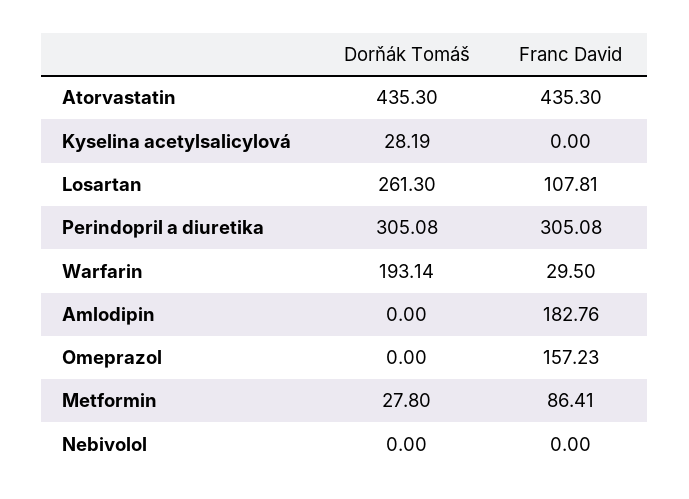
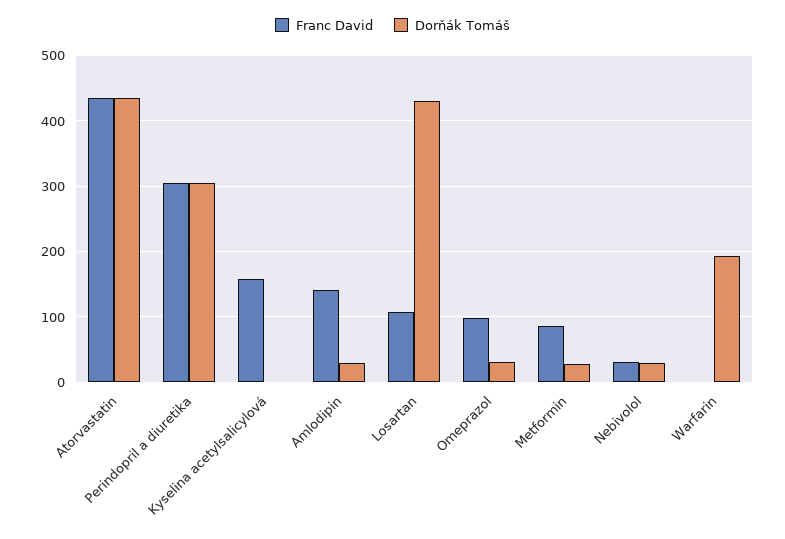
  {
    "Dorňák Tomáš": {
      "Atorvastatin": 435.3,
-     "Kyselina acetylsalicylová": 28.19,
+     "Kyselina acetylsalicylová": 0,
-     "Losartan": 261.3,
+     "Losartan": 430,
      "Perindopril a diuretika": 305.08,
      "Warfarin": 193.14,
-     "Amlodipin": 0,
+     "Amlodipin": 30,
-     "Omeprazol": 0,
+     "Omeprazol": 30,
      "Metformin": 27.8,
-     "Nebivolol": 0
+     "Nebivolol": 30
    },
    "Franc David": {
      "Atorvastatin": 435.3,
-     "Kyselina acetylsalicylová": 0,
+     "Kyselina acetylsalicylová": 160,
      "Losartan": 107.81,
      "Perindopril a diuretika": 305.08,
-     "Warfarin": 29.5,
+     "Warfarin": 0,
-     "Amlodipin": 182.76,
+     "Amlodipin": 140,
-     "Omeprazol": 157.23,
+     "Omeprazol": 100,
      "Metformin": 86.41,
-     "Nebivolol": 0
+     "Nebivolol": 30
    }
  }

